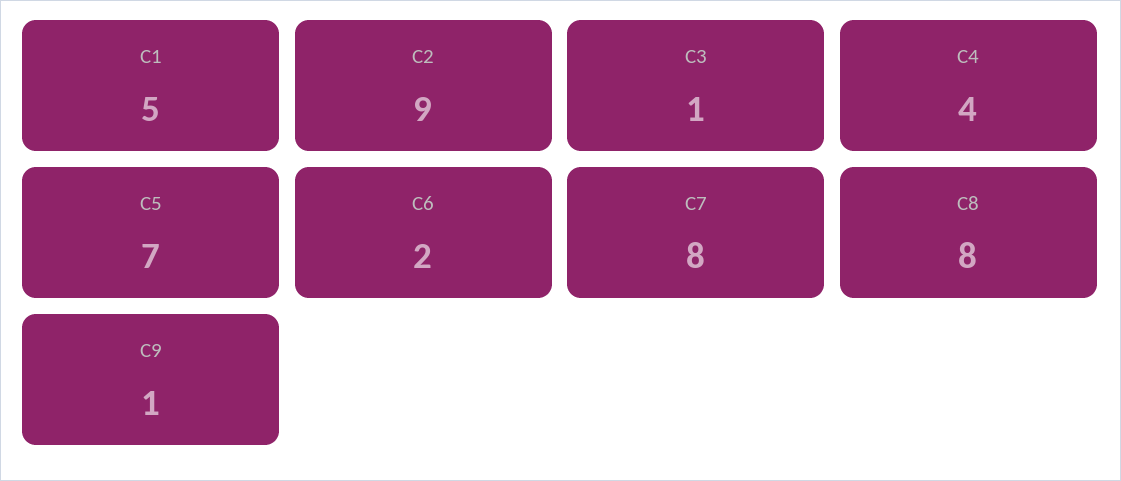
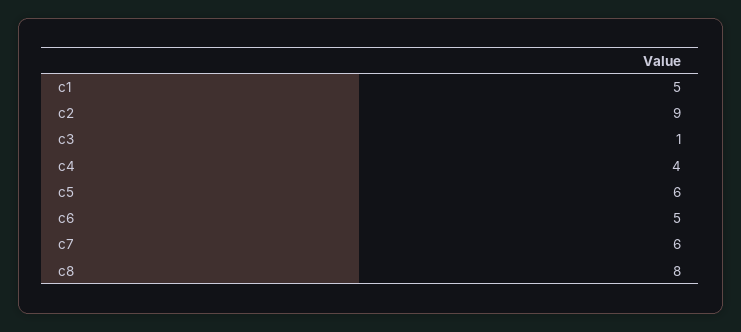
  {
    "C1": 5,
    "C2": 9,
    "C3": 1,
    "C4": 4,
-   "C5": 7,
+   "C5": 6,
-   "C6": 2,
+   "C6": 5,
-   "C7": 8,
+   "C7": 6,
-   "C8": 8,
+   "C8": 8
-   "C9": 1
  }

